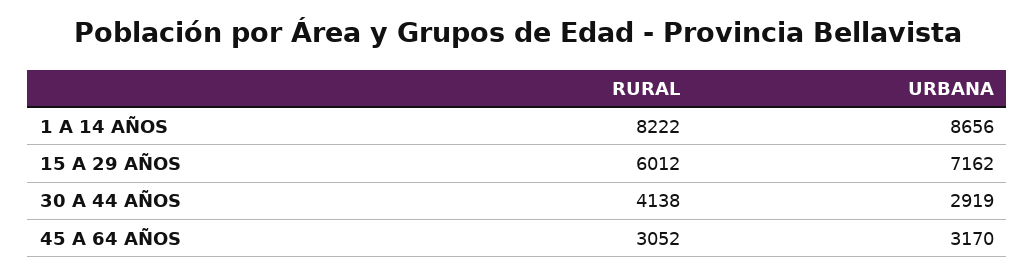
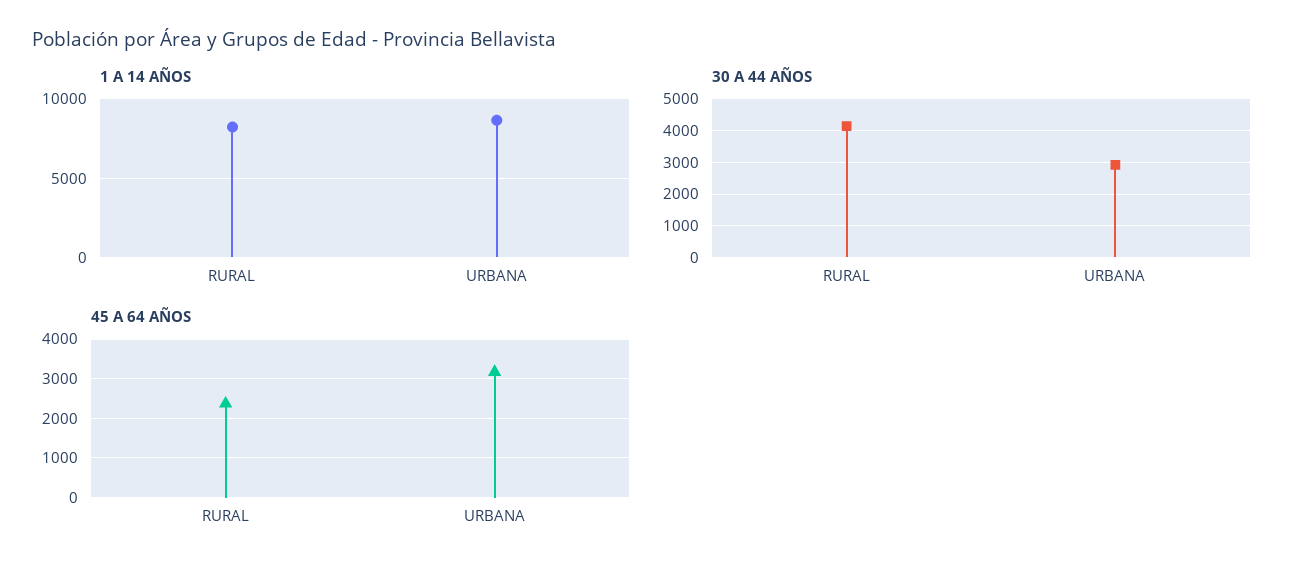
  {
    "1 A 14 AÑOS": {
      "RURAL": 8222,
      "URBANA": 8656
    },
-   "15 A 29 AÑOS": {
-     "RURAL": 6012,
-     "URBANA": 7162
-   },
    "30 A 44 AÑOS": {
      "RURAL": 4138,
      "URBANA": 2919
    },
    "45 A 64 AÑOS": {
-     "RURAL": 3052,
+     "RURAL": 2400,
      "URBANA": 3170
    }
  }

